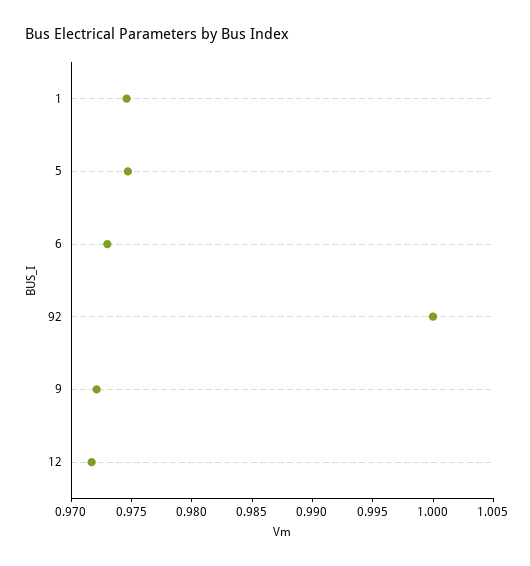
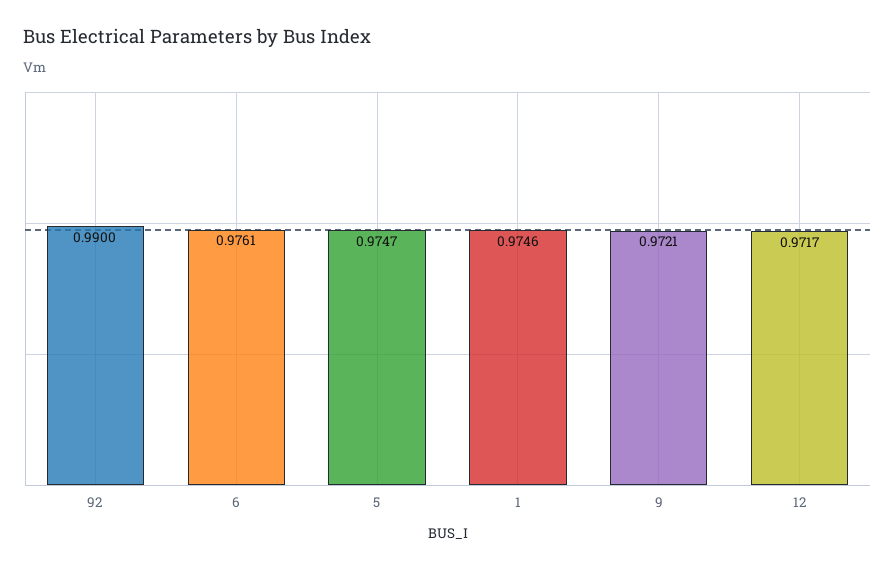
  {
    "1": 0.9746,
    "5": 0.9747,
-   "6": 0.973,
+   "6": 0.9761,
-   "92": 1,
+   "92": 0.99,
    "9": 0.9721,
    "12": 0.9717
  }

